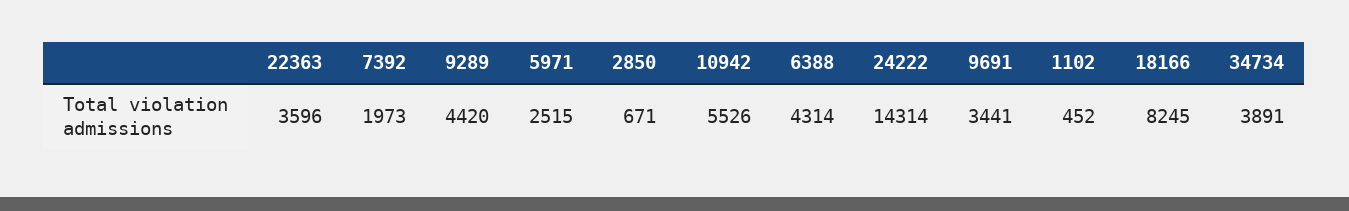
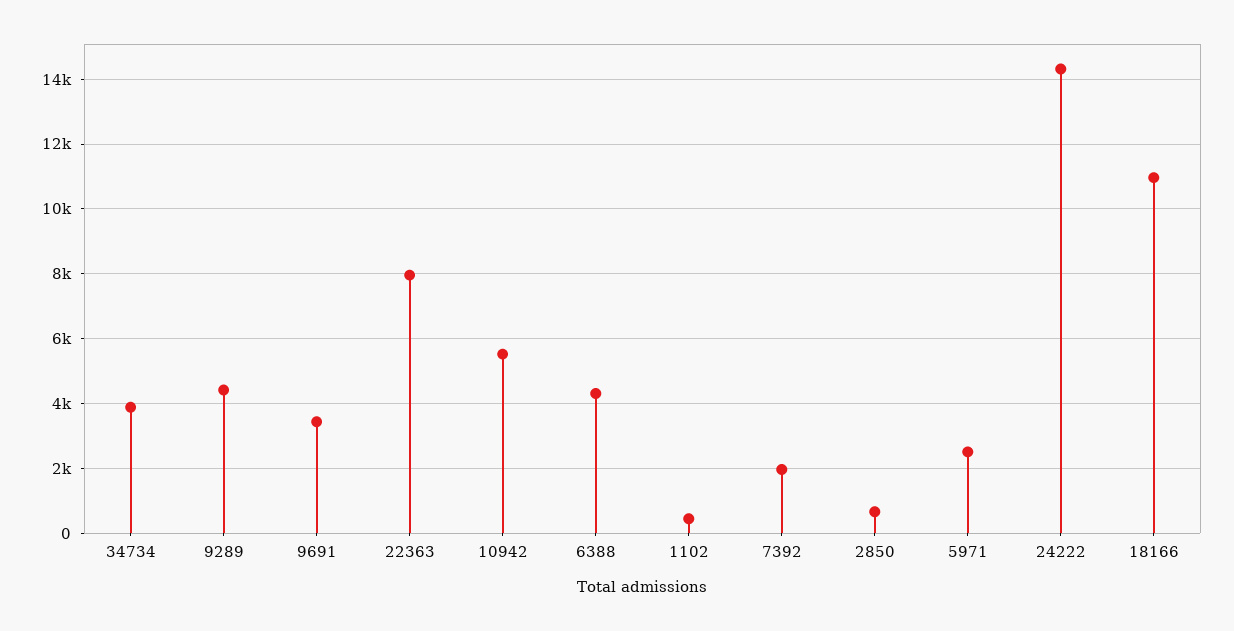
  {
-   "22363": 3596,
+   "22363": 8000,
    "7392": 1973,
    "9289": 4420,
    "5971": 2515,
    "2850": 671,
    "10942": 5526,
    "6388": 4314,
    "24222": 14314,
    "9691": 3441,
    "1102": 452,
-   "18166": 8245,
+   "18166": 11000,
    "34734": 3891
  }

